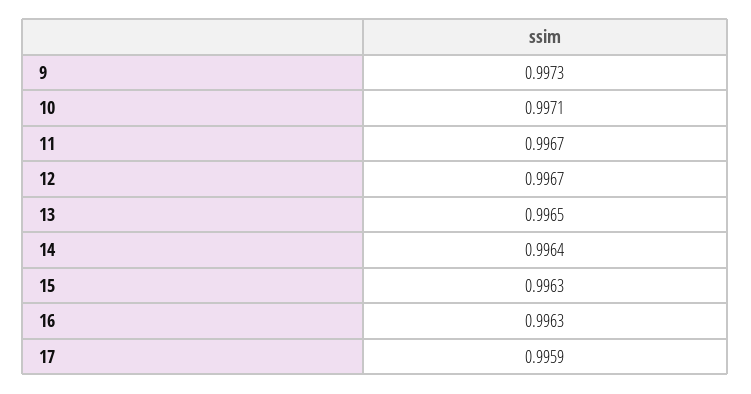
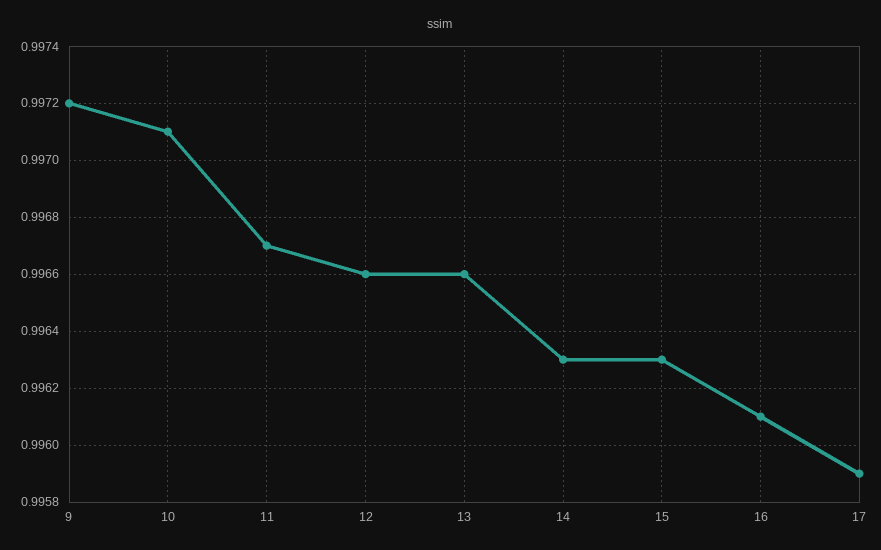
  {
-   "9": 0.9973,
+   "9": 0.9972,
    "10": 0.9971,
    "11": 0.9967,
-   "12": 0.9967,
+   "12": 0.9966,
-   "13": 0.9965,
+   "13": 0.9966,
-   "14": 0.9964,
+   "14": 0.9963,
    "15": 0.9963,
-   "16": 0.9963,
+   "16": 0.9961,
    "17": 0.9959
  }

